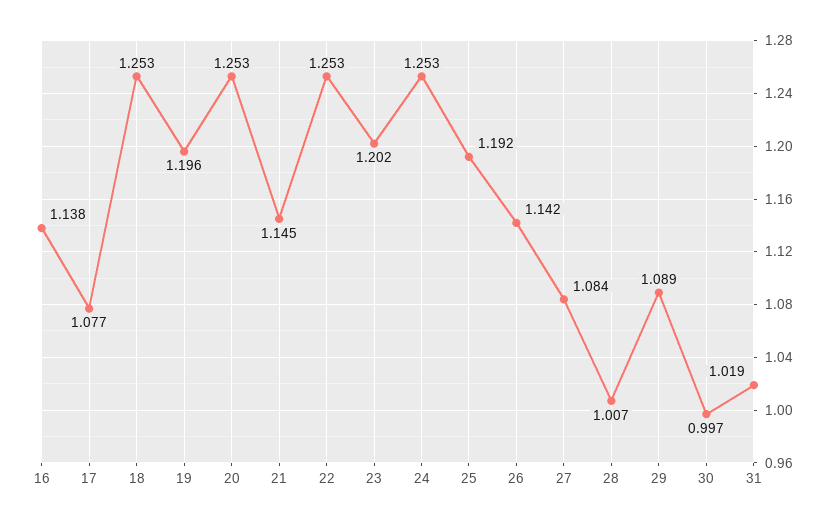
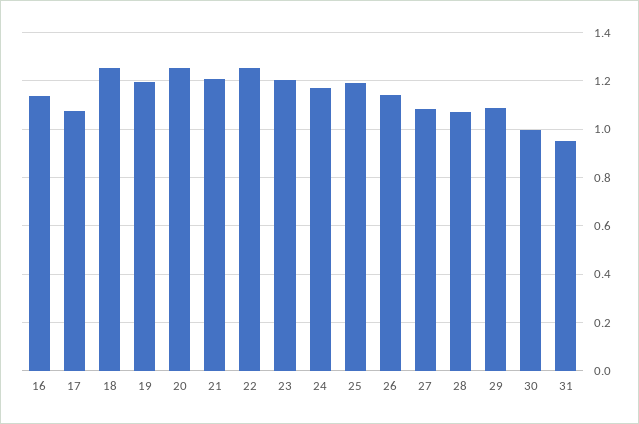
  {
    "16": 1.138,
    "17": 1.077,
    "18": 1.253,
    "19": 1.196,
    "20": 1.253,
-   "21": 1.145,
+   "21": 1.2,
    "22": 1.253,
    "23": 1.202,
-   "24": 1.253,
+   "24": 1.175,
    "25": 1.192,
    "26": 1.142,
    "27": 1.084,
-   "28": 1.007,
+   "28": 1.075,
    "29": 1.089,
    "30": 0.997,
-   "31": 1.019
+   "31": 0.95
  }

